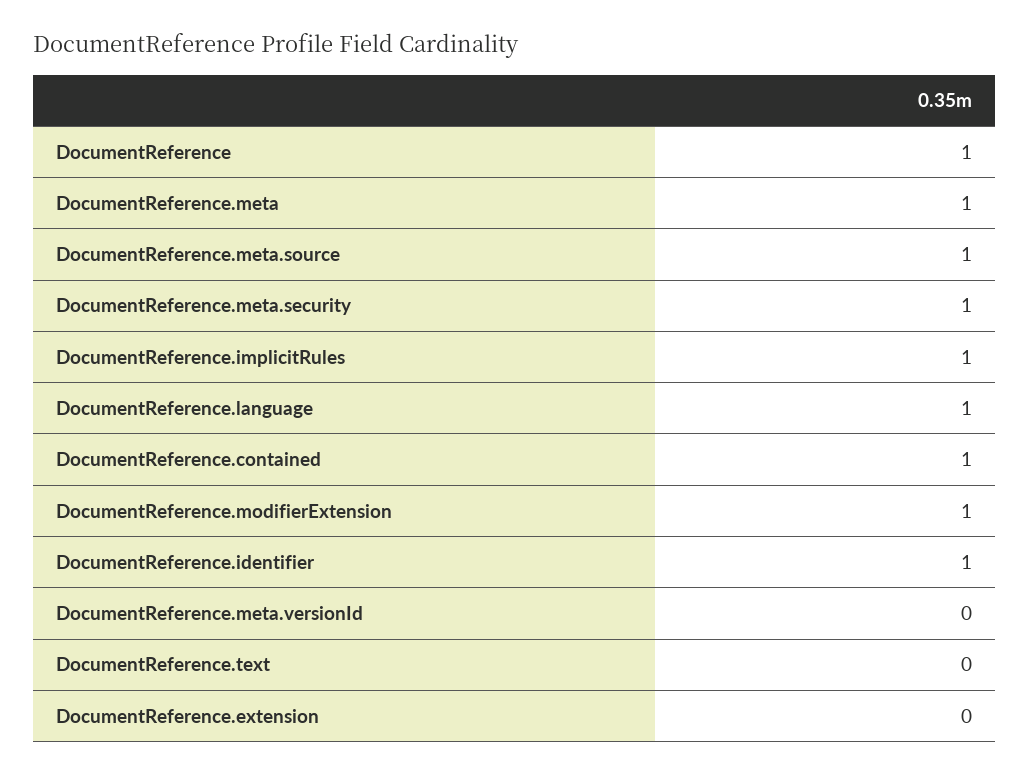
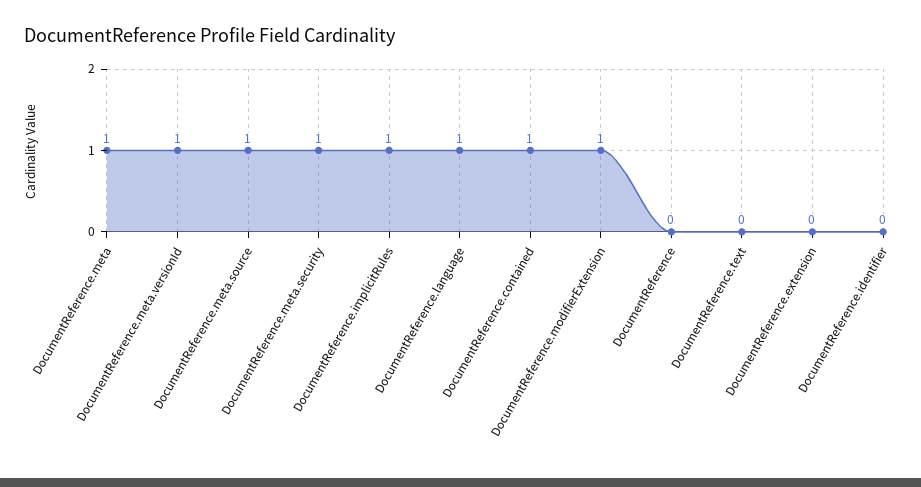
  {
-   "DocumentReference": 1,
+   "DocumentReference": 0,
    "DocumentReference.meta": 1,
    "DocumentReference.meta.source": 1,
    "DocumentReference.meta.security": 1,
    "DocumentReference.implicitRules": 1,
    "DocumentReference.language": 1,
    "DocumentReference.contained": 1,
    "DocumentReference.modifierExtension": 1,
-   "DocumentReference.identifier": 1,
+   "DocumentReference.identifier": 0,
-   "DocumentReference.meta.versionId": 0,
+   "DocumentReference.meta.versionId": 1,
    "DocumentReference.text": 0,
    "DocumentReference.extension": 0
  }

